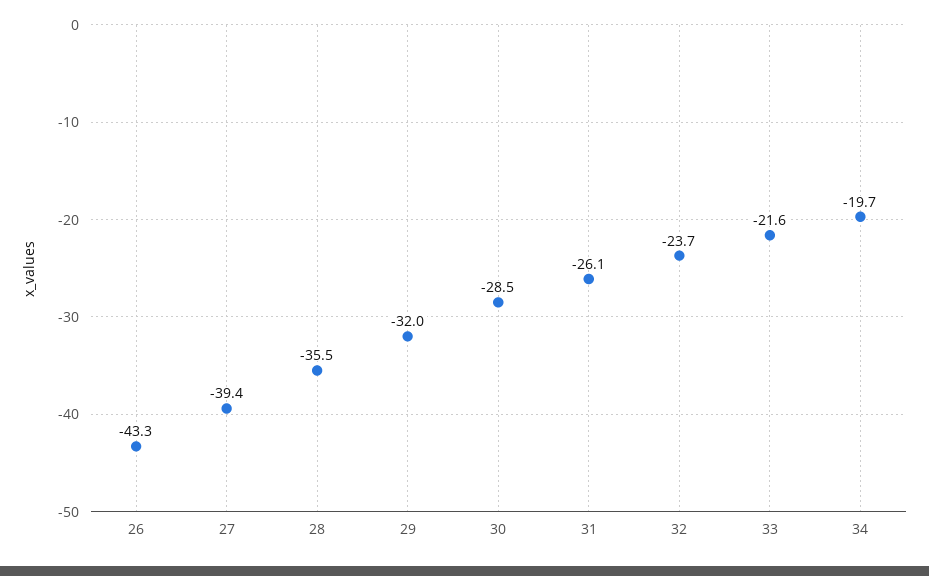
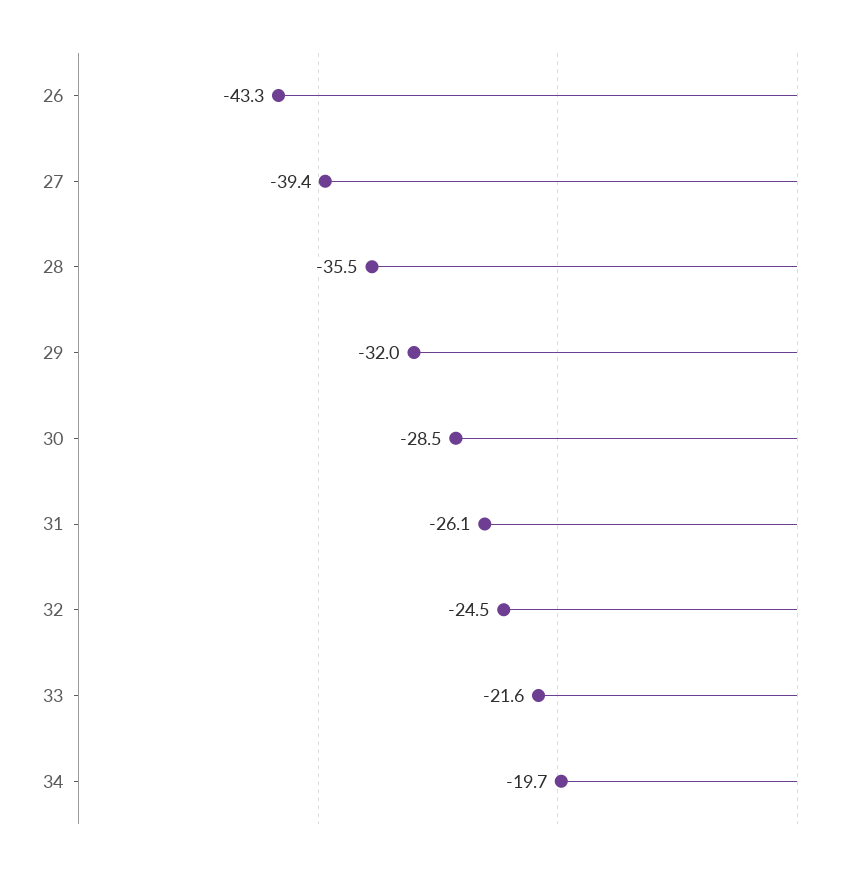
  {
    "26": -43.3,
    "27": -39.4,
    "28": -35.5,
    "29": -32,
    "30": -28.5,
    "31": -26.1,
-   "32": -23.7,
+   "32": -24.5,
    "33": -21.6,
    "34": -19.7
  }

